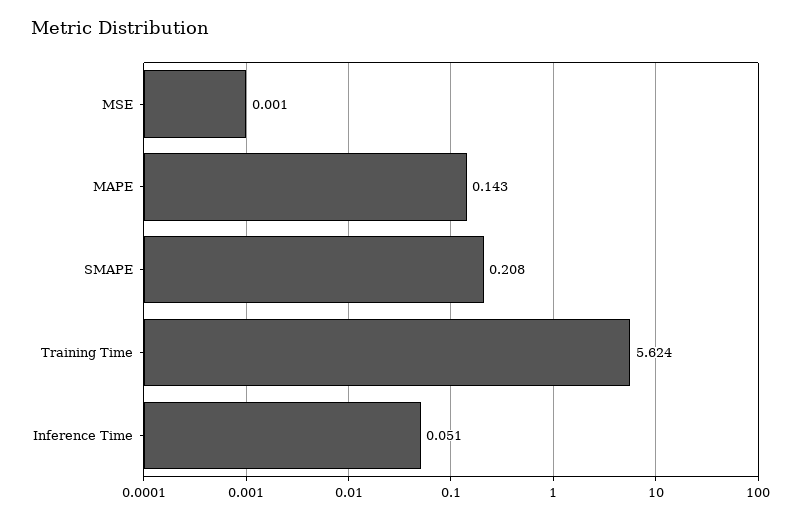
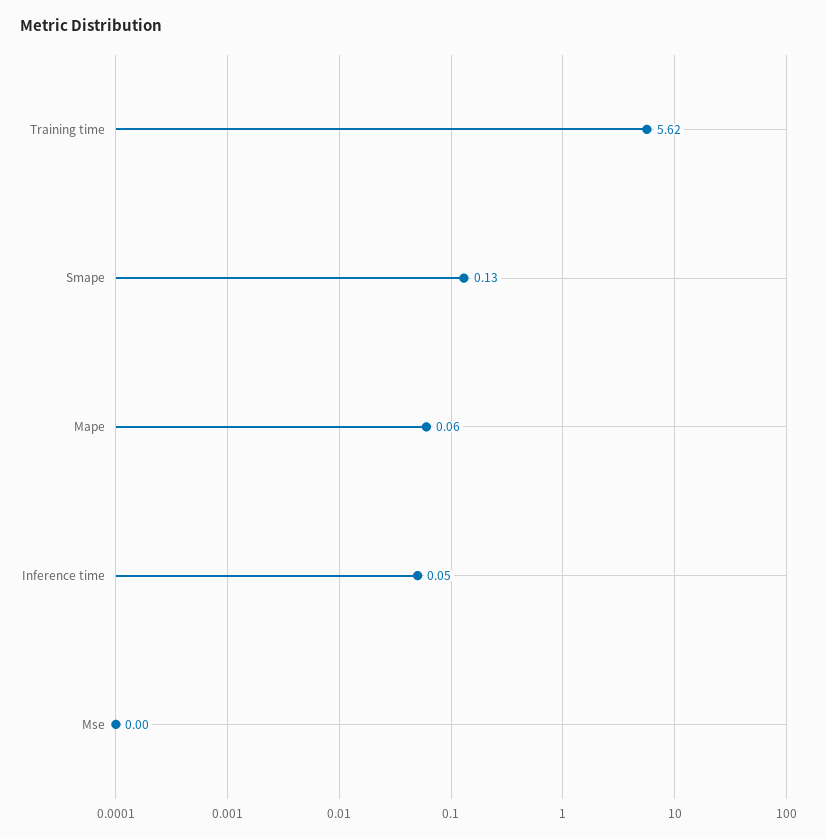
  {
    "MSE": 0.001,
-   "MAPE": 0.143,
+   "MAPE": 0.06,
-   "SMAPE": 0.208,
+   "SMAPE": 0.13,
    "Training Time": 5.624,
    "Inference Time": 0.051
  }

